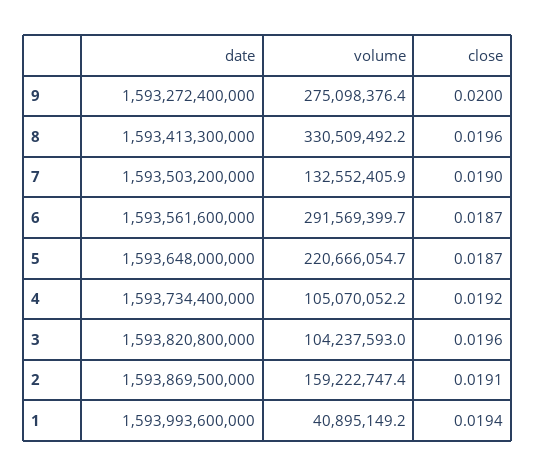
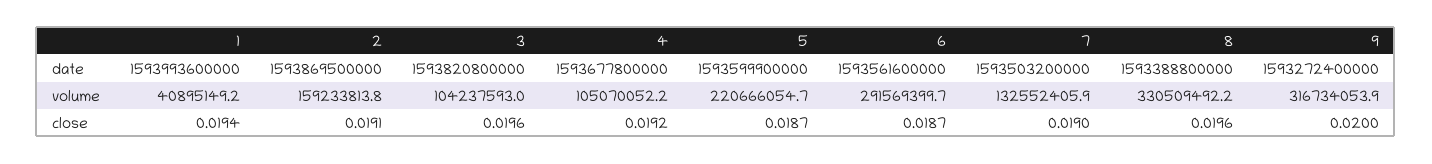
  {
    "date": {
      "9": 1593272400000,
-     "8": 1593413300000,
+     "8": 1593388800000,
      "7": 1593503200000,
      "6": 1593561600000,
-     "5": 1593648000000,
+     "5": 1593599900000,
-     "4": 1593734400000,
+     "4": 1593677800000,
      "3": 1593820800000,
      "2": 1593869500000,
      "1": 1593993600000
    },
    "volume": {
-     "9": 275098376.4,
+     "9": 316734053.9,
      "8": 330509492.2,
      "7": 132552405.9,
      "6": 291569399.7,
      "5": 220666054.7,
      "4": 105070052.2,
      "3": 104237593,
-     "2": 159222747.4,
+     "2": 159233813.8,
      "1": 40895149.2
    },
    "close": {
      "9": 0.02,
      "8": 0.0196,
      "7": 0.019,
      "6": 0.0187,
      "5": 0.0187,
      "4": 0.0192,
      "3": 0.0196,
      "2": 0.0191,
      "1": 0.0194
    }
  }

